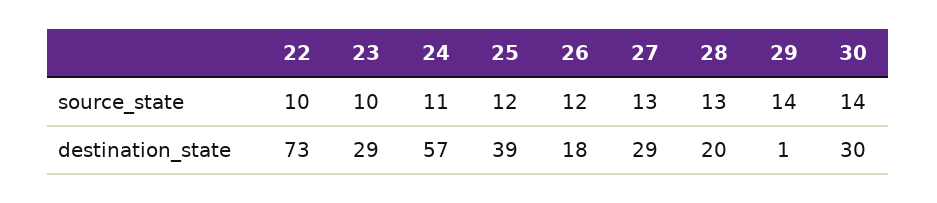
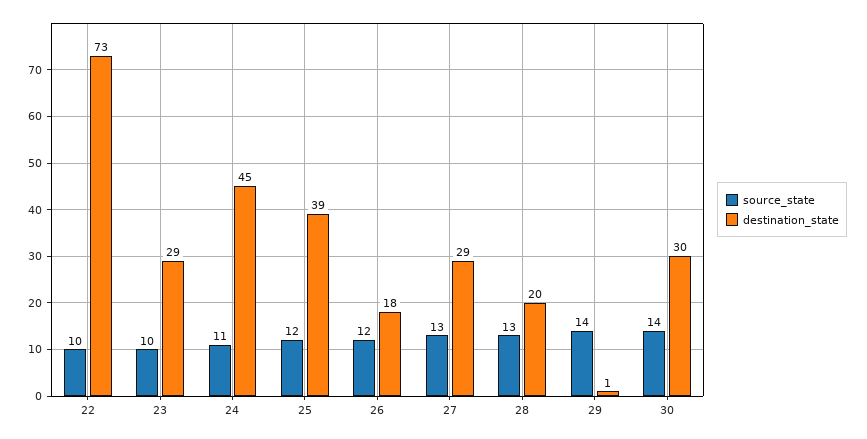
  {
    "source_state": {
      "22": 10,
      "23": 10,
      "24": 11,
      "25": 12,
      "26": 12,
      "27": 13,
      "28": 13,
      "29": 14,
      "30": 14
    },
    "destination_state": {
      "22": 73,
      "23": 29,
-     "24": 57,
+     "24": 45,
      "25": 39,
      "26": 18,
      "27": 29,
      "28": 20,
      "29": 1,
      "30": 30
    }
  }

